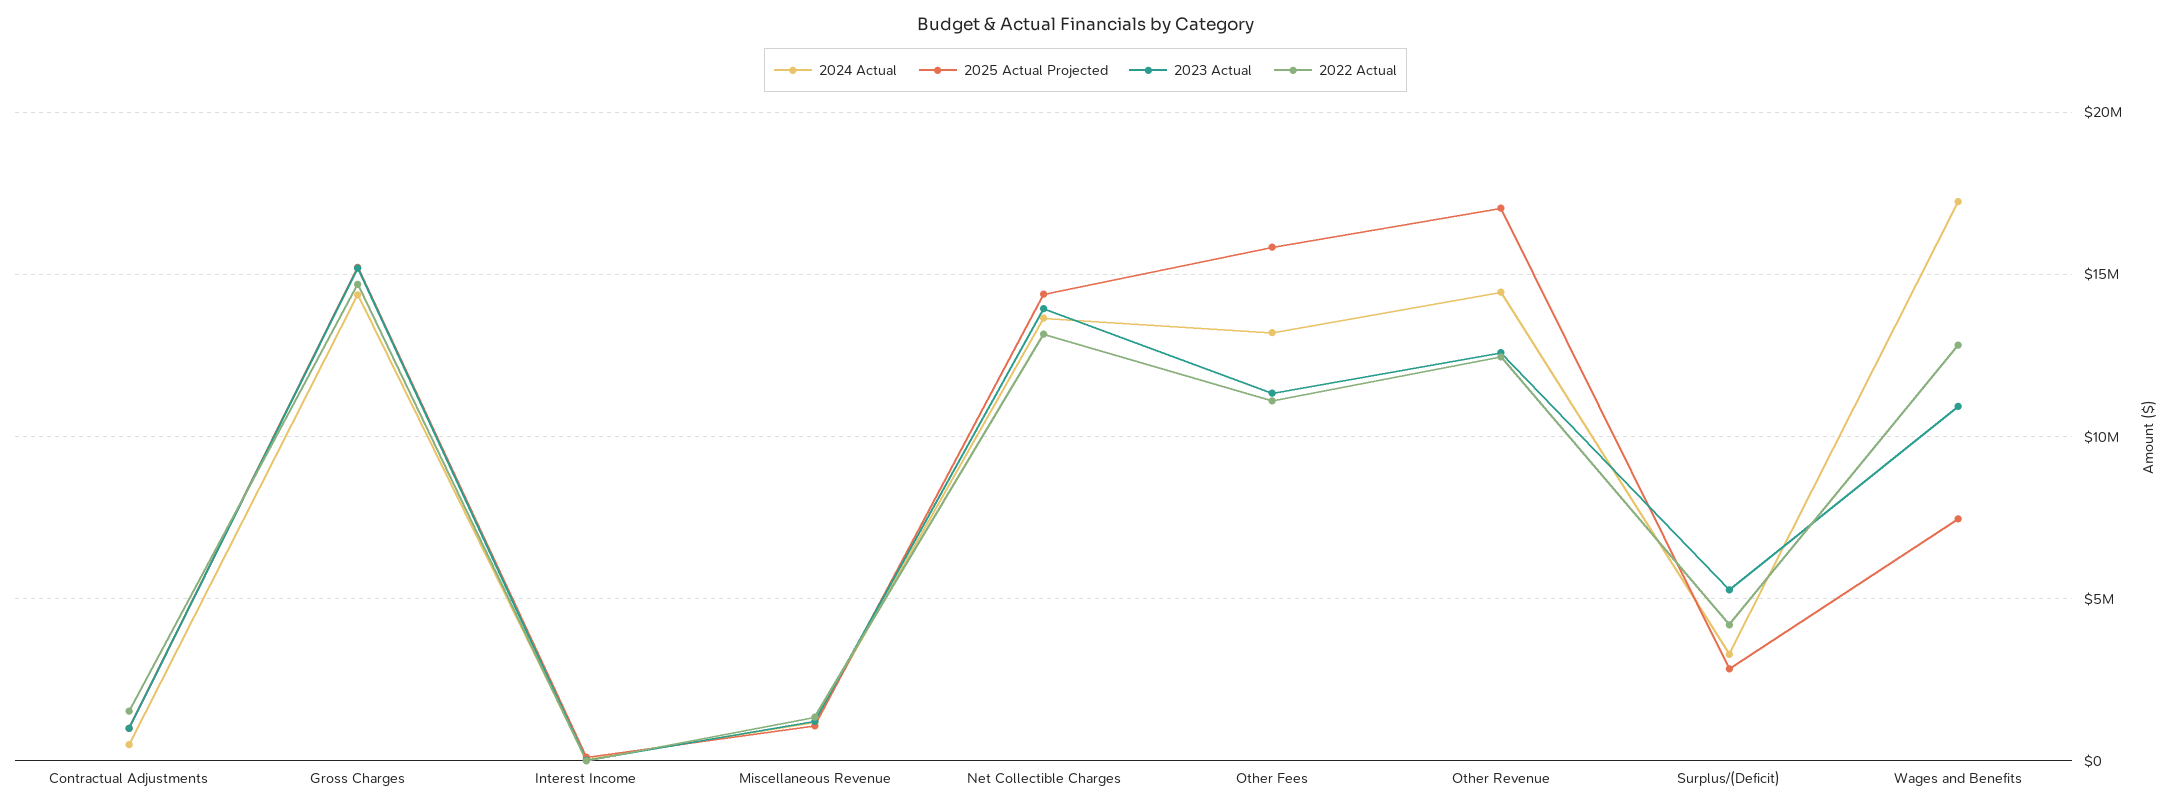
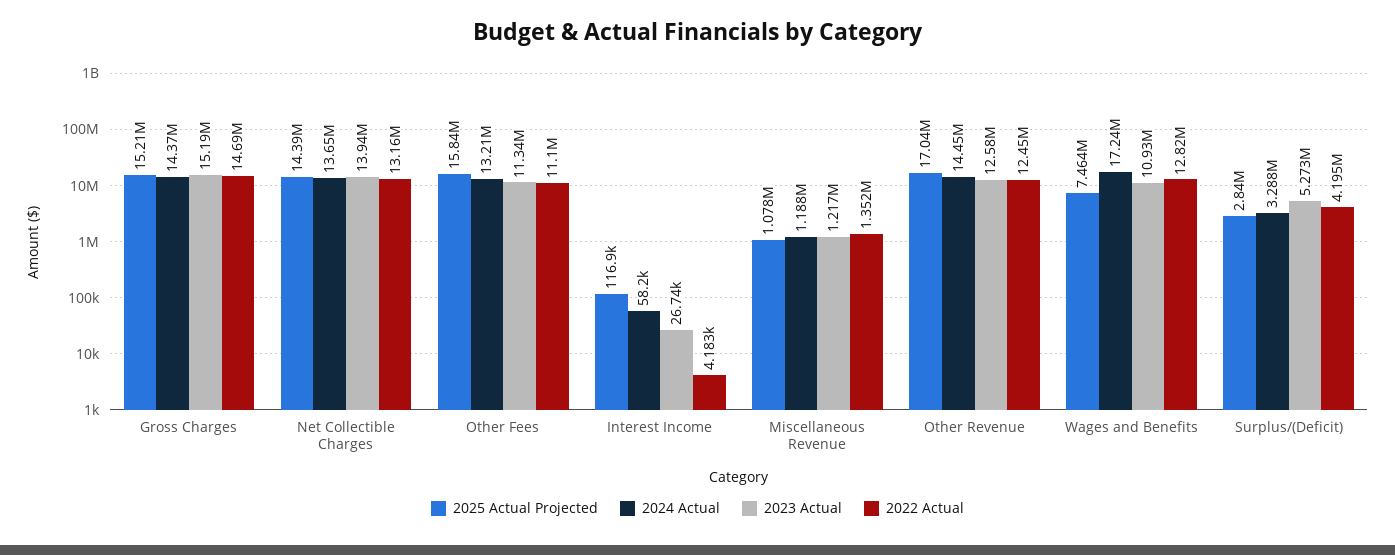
  {
    "2024 Actual": {
-     "Contractual Adjustments": 500000,
      "Gross Charges": 14370000,
      "Interest Income": 58200,
      "Miscellaneous Revenue": 1188000,
      "Net Collectible Charges": 13650000,
      "Other Fees": 13210000,
      "Other Revenue": 14450000,
      "Surplus/(Deficit)": 3288000,
      "Wages and Benefits": 17240000
    },
    "2025 Actual Projected": {
-     "Contractual Adjustments": 1000000,
      "Gross Charges": 15210000,
      "Interest Income": 116900,
      "Miscellaneous Revenue": 1078000,
      "Net Collectible Charges": 14390000,
      "Other Fees": 15840000,
      "Other Revenue": 17040000,
      "Surplus/(Deficit)": 2840000,
      "Wages and Benefits": 7464000
    },
    "2023 Actual": {
-     "Contractual Adjustments": 1000000,
      "Gross Charges": 15190000,
      "Interest Income": 26740,
      "Miscellaneous Revenue": 1217000,
      "Net Collectible Charges": 13940000,
      "Other Fees": 11340000,
      "Other Revenue": 12580000,
      "Surplus/(Deficit)": 5273000,
      "Wages and Benefits": 10930000
    },
    "2022 Actual": {
-     "Contractual Adjustments": 1500000,
      "Gross Charges": 14690000,
      "Interest Income": 4183,
      "Miscellaneous Revenue": 1352000,
      "Net Collectible Charges": 13160000,
      "Other Fees": 11100000,
      "Other Revenue": 12450000,
      "Surplus/(Deficit)": 4195000,
      "Wages and Benefits": 12820000
    }
  }

